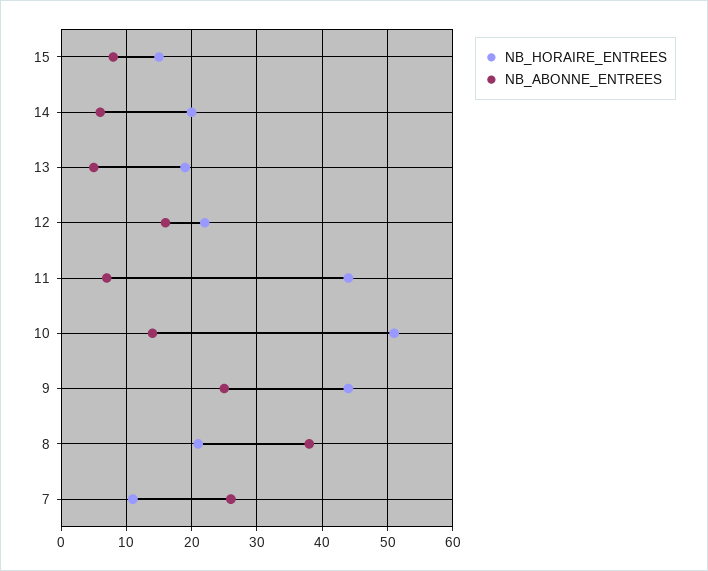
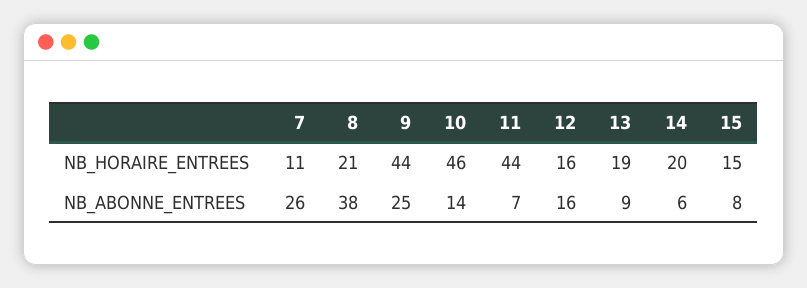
  {
    "NB_HORAIRE_ENTREES": {
      "15": 15,
      "14": 20,
      "13": 19,
-     "12": 22,
+     "12": 16,
      "11": 44,
-     "10": 51,
+     "10": 46,
      "9": 44,
      "8": 21,
      "7": 11
    },
    "NB_ABONNE_ENTREES": {
      "15": 8,
      "14": 6,
-     "13": 5,
+     "13": 9,
      "12": 16,
      "11": 7,
      "10": 14,
      "9": 25,
      "8": 38,
      "7": 26
    }
  }

